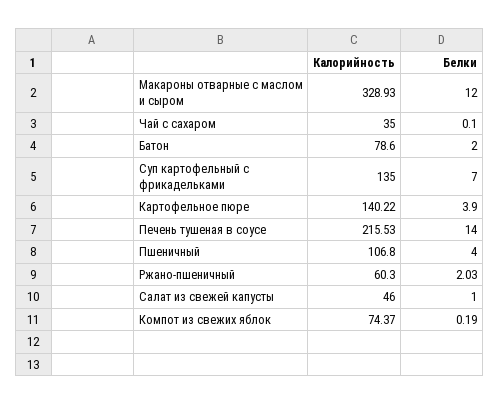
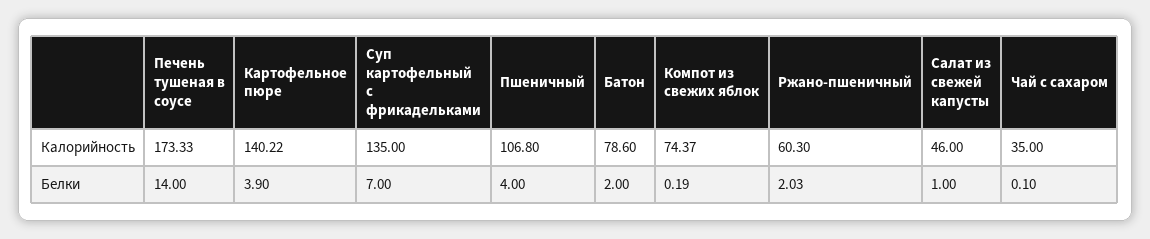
  {
    "Калорийность": {
-     "Макароны отварные с маслом и сыром": 328.93,
      "Чай с сахаром": 35,
      "Батон": 78.6,
      "Суп картофельный с фрикадельками": 135,
      "Картофельное пюре": 140.22,
-     "Печень тушеная в соусе": 215.53,
+     "Печень тушеная в соусе": 173.33,
      "Пшеничный": 106.8,
      "Ржано-пшеничный": 60.3,
      "Салат из свежей капусты": 46,
      "Компот из свежих яблок": 74.37
    },
    "Белки": {
-     "Макароны отварные с маслом и сыром": 12,
      "Чай с сахаром": 0.1,
      "Батон": 2,
      "Суп картофельный с фрикадельками": 7,
      "Картофельное пюре": 3.9,
      "Печень тушеная в соусе": 14,
      "Пшеничный": 4,
      "Ржано-пшеничный": 2.03,
      "Салат из свежей капусты": 1,
      "Компот из свежих яблок": 0.19
    }
  }

